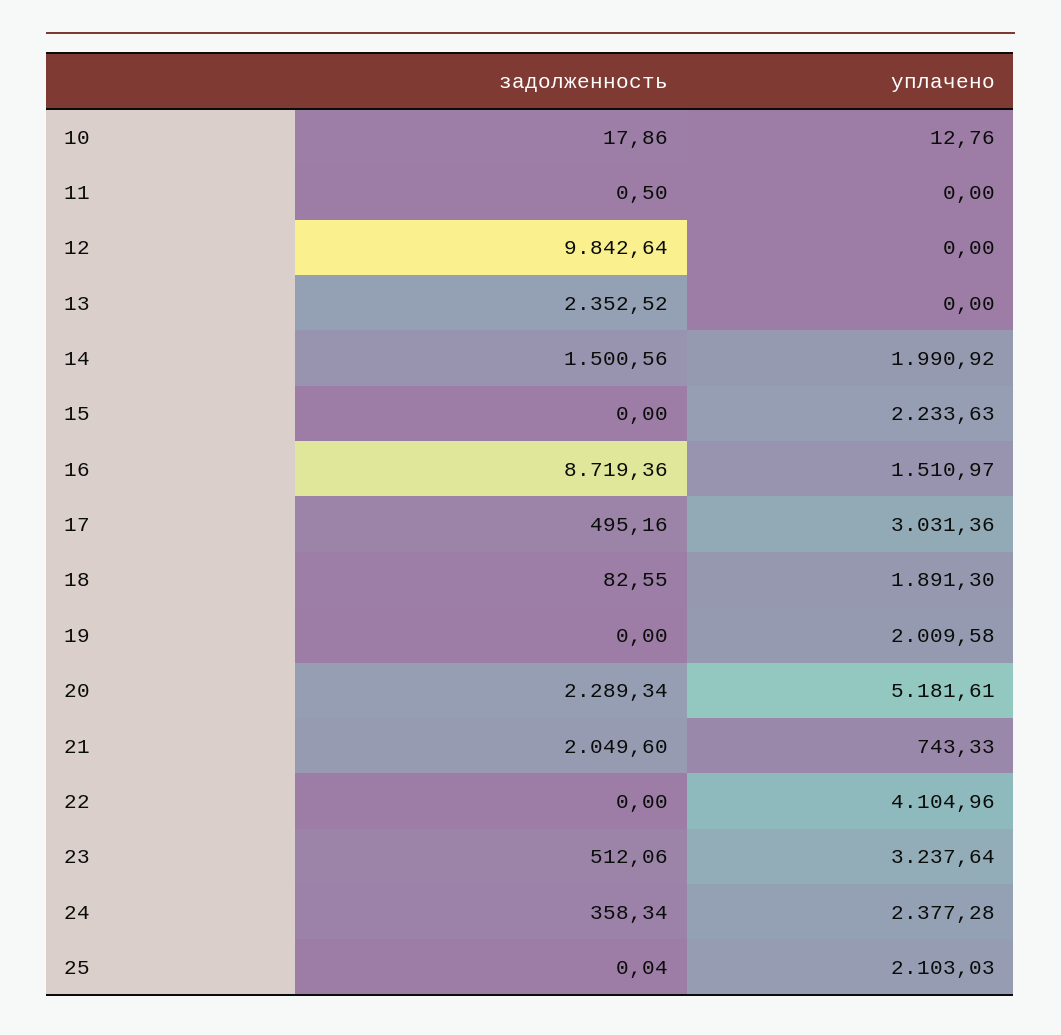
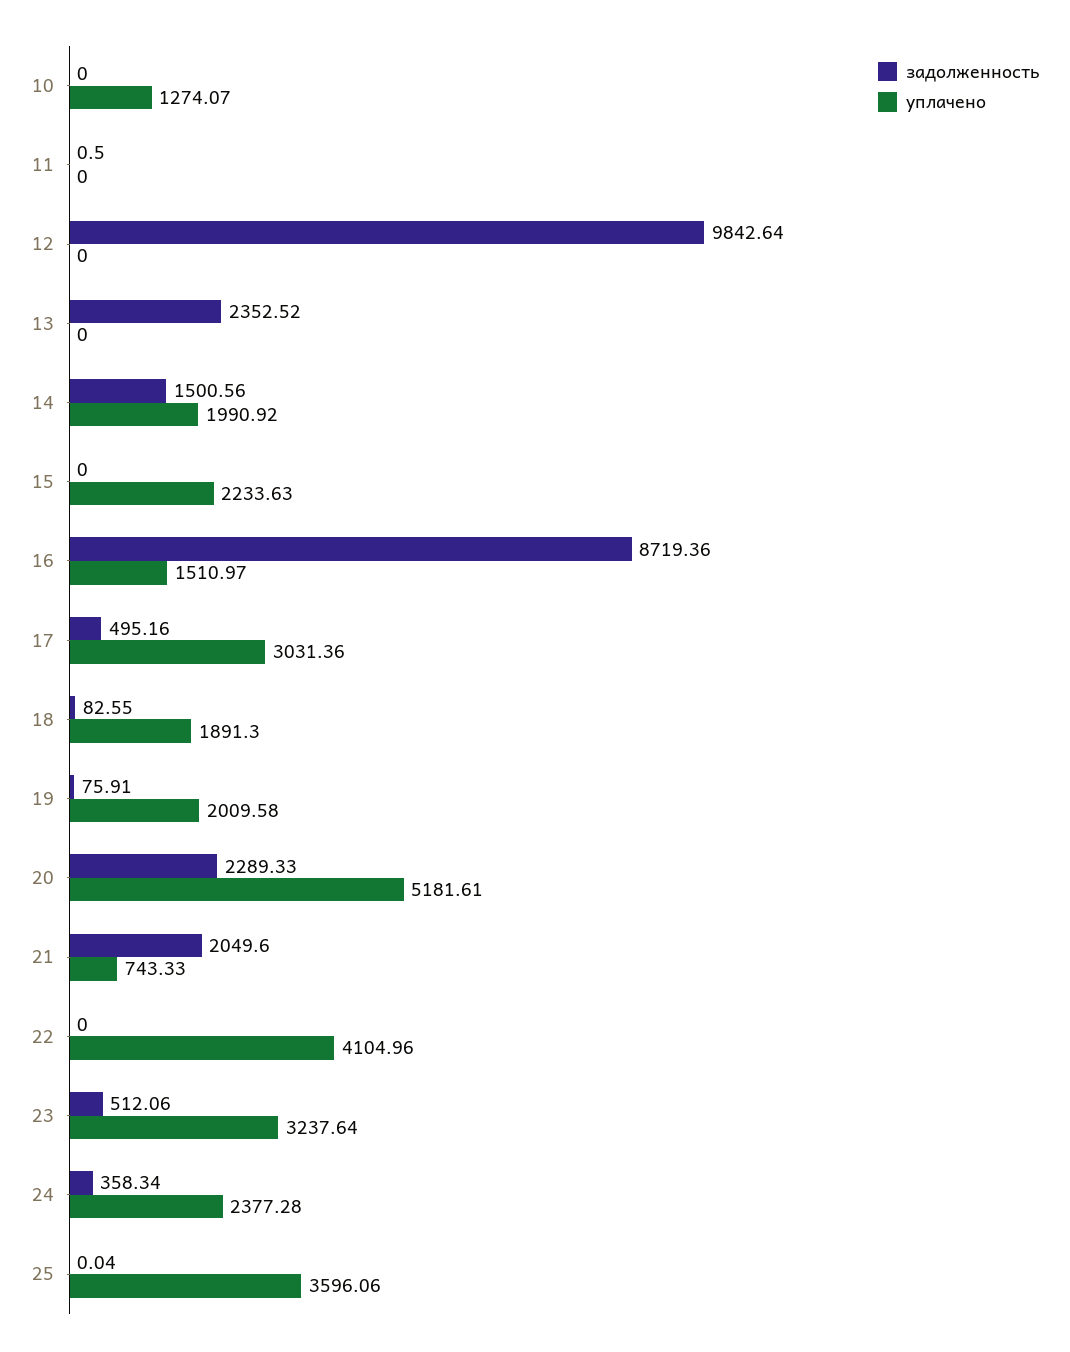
  {
    "задолженность": {
-     "10": 17.86,
+     "10": 0,
      "11": 0.5,
      "12": 9842.64,
      "13": 2352.52,
      "14": 1500.56,
      "15": 0,
      "16": 8719.36,
      "17": 495.16,
      "18": 82.55,
-     "19": 0,
+     "19": 75.91,
-     "20": 2289.34,
+     "20": 2289.33,
      "21": 2049.6,
      "22": 0,
      "23": 512.06,
      "24": 358.34,
      "25": 0.04
    },
    "уплачено": {
-     "10": 12.76,
+     "10": 1274.07,
      "11": 0,
      "12": 0,
      "13": 0,
      "14": 1990.92,
      "15": 2233.63,
      "16": 1510.97,
      "17": 3031.36,
      "18": 1891.3,
      "19": 2009.58,
      "20": 5181.61,
      "21": 743.33,
      "22": 4104.96,
      "23": 3237.64,
      "24": 2377.28,
-     "25": 2103.03
+     "25": 3596.06
    }
  }

